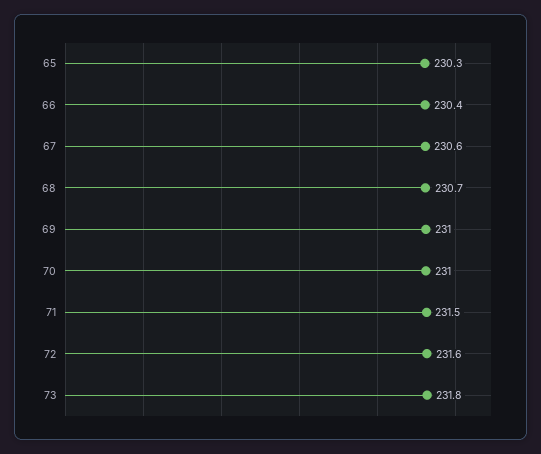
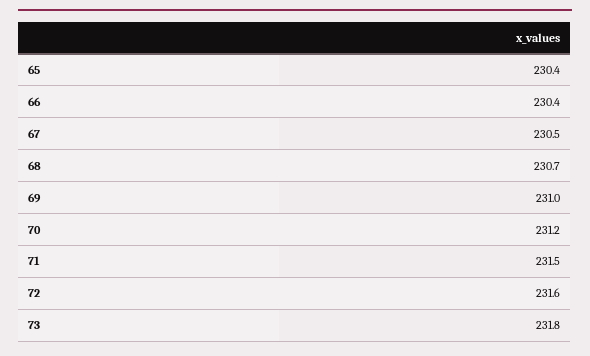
  {
-   "65": 230.3,
+   "65": 230.4,
    "66": 230.4,
-   "67": 230.6,
+   "67": 230.5,
    "68": 230.7,
    "69": 231,
-   "70": 231,
+   "70": 231.2,
    "71": 231.5,
    "72": 231.6,
    "73": 231.8
  }

